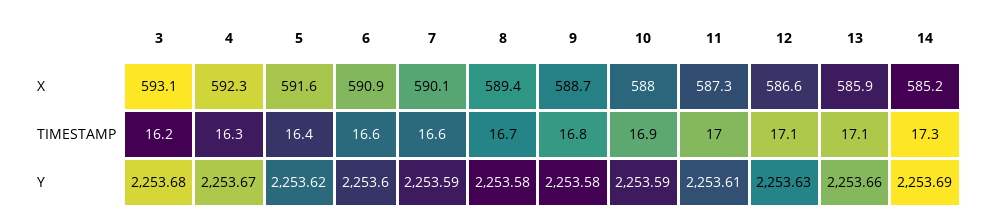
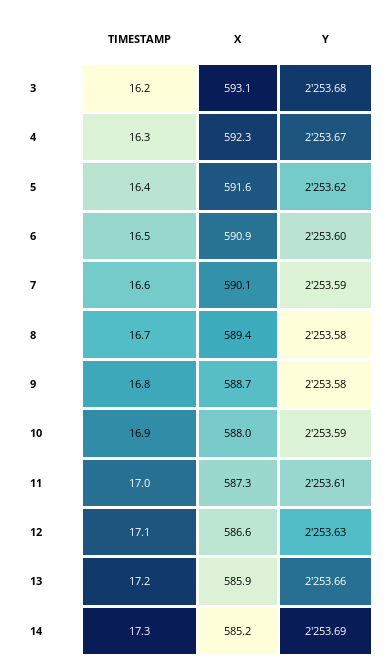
  {
    "3": {
      "X": 593.1,
      "TIMESTAMP": 16.2,
      "Y": 2253.68
    },
    "4": {
      "X": 592.3,
      "TIMESTAMP": 16.3,
      "Y": 2253.67
    },
    "5": {
      "X": 591.6,
      "TIMESTAMP": 16.4,
      "Y": 2253.62
    },
    "6": {
      "X": 590.9,
-     "TIMESTAMP": 16.6,
+     "TIMESTAMP": 16.5,
      "Y": 2253.6
    },
    "7": {
      "X": 590.1,
      "TIMESTAMP": 16.6,
      "Y": 2253.59
    },
    "8": {
      "X": 589.4,
      "TIMESTAMP": 16.7,
      "Y": 2253.58
    },
    "9": {
      "X": 588.7,
      "TIMESTAMP": 16.8,
      "Y": 2253.58
    },
    "10": {
      "X": 588,
      "TIMESTAMP": 16.9,
      "Y": 2253.59
    },
    "11": {
      "X": 587.3,
      "TIMESTAMP": 17,
      "Y": 2253.61
    },
    "12": {
      "X": 586.6,
      "TIMESTAMP": 17.1,
      "Y": 2253.63
    },
    "13": {
      "X": 585.9,
-     "TIMESTAMP": 17.1,
+     "TIMESTAMP": 17.2,
      "Y": 2253.66
    },
    "14": {
      "X": 585.2,
      "TIMESTAMP": 17.3,
      "Y": 2253.69
    }
  }

